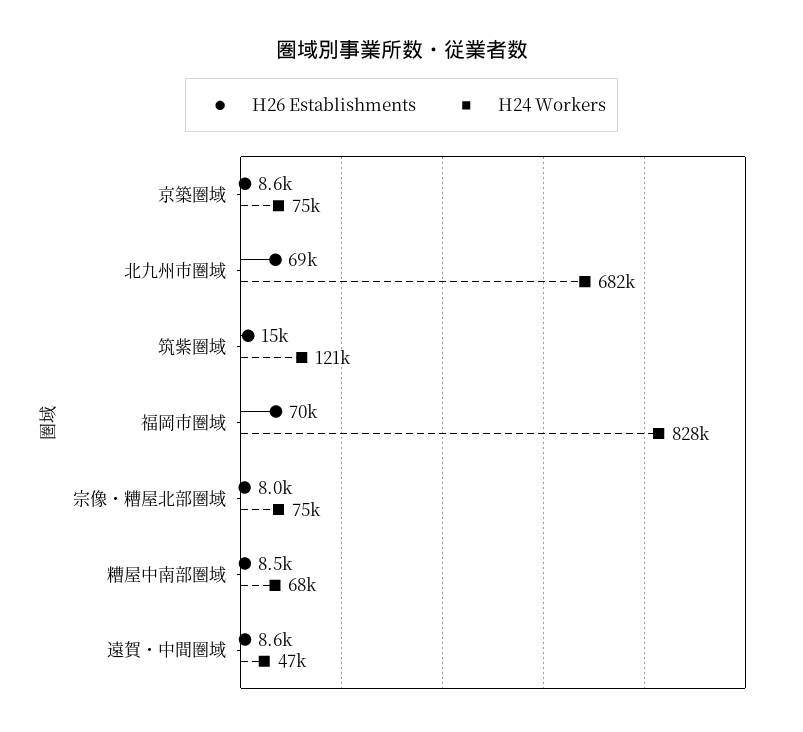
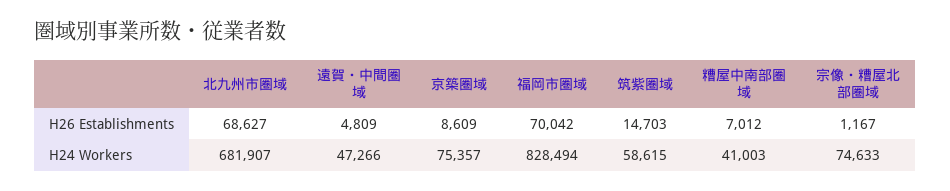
  {
    "H26 Establishments": {
      "京築圏域": 8609,
      "北九州市圏域": 68627,
      "筑紫圏域": 14703,
      "福岡市圏域": 70042,
-     "宗像・糟屋北部圏域": 8000,
+     "宗像・糟屋北部圏域": 1167,
-     "糟屋中南部圏域": 8500,
+     "糟屋中南部圏域": 7012,
-     "遠賀・中間圏域": 8600
+     "遠賀・中間圏域": 4809
    },
    "H24 Workers": {
      "京築圏域": 75357,
      "北九州市圏域": 681907,
-     "筑紫圏域": 121000,
+     "筑紫圏域": 58615,
      "福岡市圏域": 828494,
      "宗像・糟屋北部圏域": 74633,
-     "糟屋中南部圏域": 68000,
+     "糟屋中南部圏域": 41003,
      "遠賀・中間圏域": 47266
    }
  }

